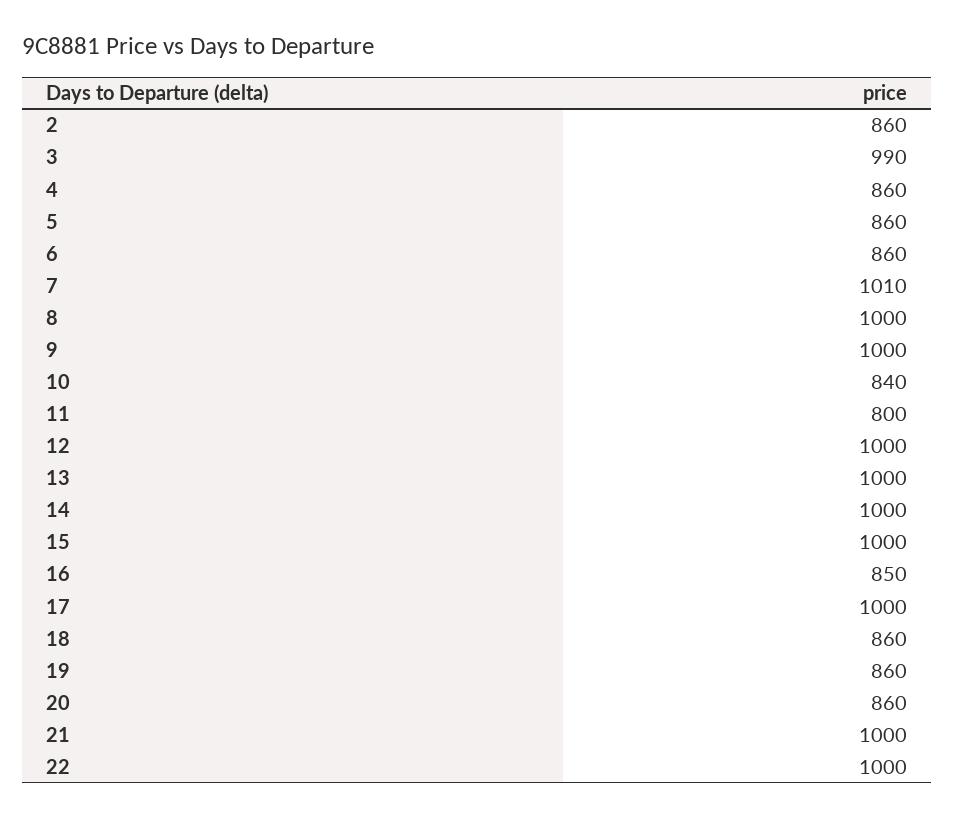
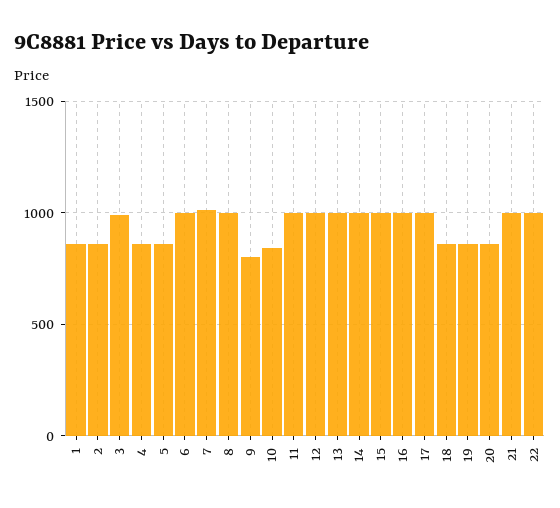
  {
    "2": 860,
    "3": 990,
    "4": 860,
    "5": 860,
-   "6": 860,
+   "6": 1000,
    "7": 1010,
    "8": 1000,
-   "9": 1000,
+   "9": 800,
    "10": 840,
-   "11": 800,
+   "11": 1000,
    "12": 1000,
    "13": 1000,
    "14": 1000,
    "15": 1000,
-   "16": 850,
+   "16": 1000,
    "17": 1000,
    "18": 860,
    "19": 860,
    "20": 860,
    "21": 1000,
-   "22": 1000
+   "22": 1000,
+   "1": 850
  }

